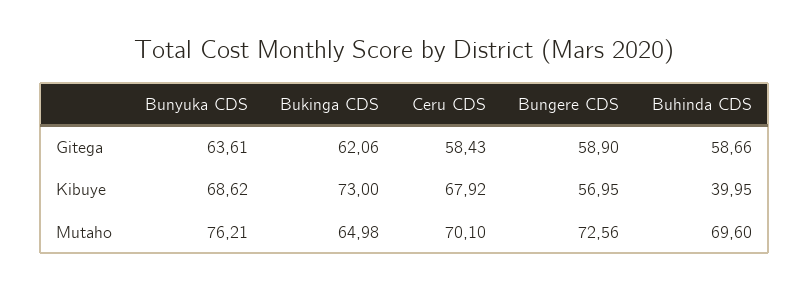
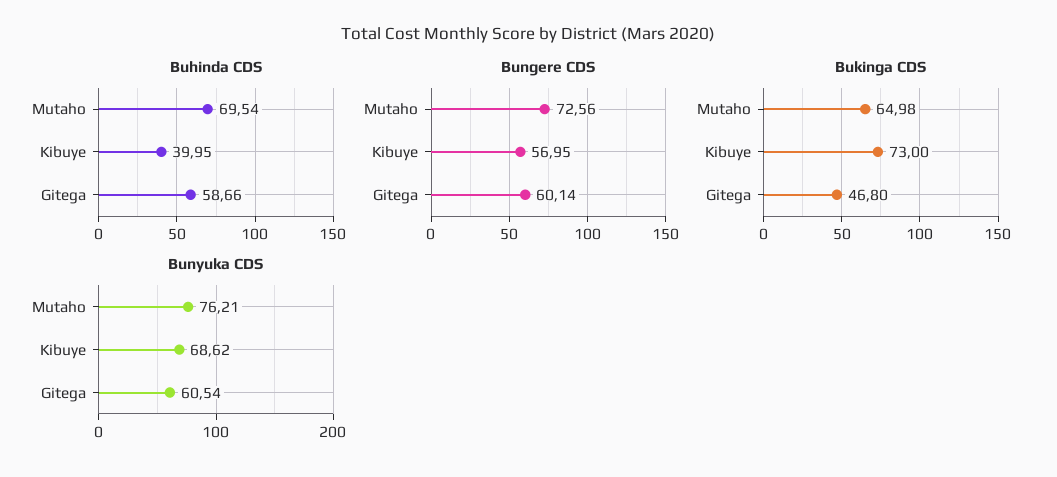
  {
    "Bunyuka CDS": {
-     "Gitega": 63.61,
+     "Gitega": 60.54,
      "Kibuye": 68.62,
      "Mutaho": 76.21
    },
    "Bukinga CDS": {
-     "Gitega": 62.06,
+     "Gitega": 46.8,
      "Kibuye": 73,
      "Mutaho": 64.98
    },
-   "Ceru CDS": {
-     "Gitega": 58.43,
-     "Kibuye": 67.92,
-     "Mutaho": 70.1
-   },
    "Bungere CDS": {
-     "Gitega": 58.9,
+     "Gitega": 60.14,
      "Kibuye": 56.95,
      "Mutaho": 72.56
    },
    "Buhinda CDS": {
      "Gitega": 58.66,
      "Kibuye": 39.95,
-     "Mutaho": 69.6
+     "Mutaho": 69.54
    }
  }

